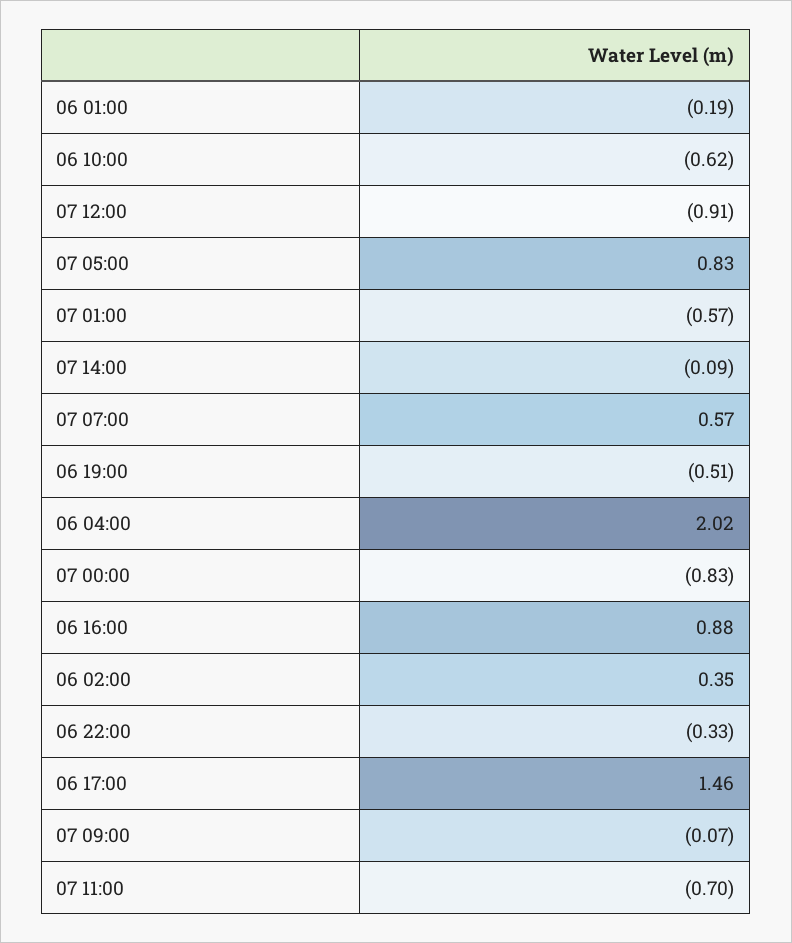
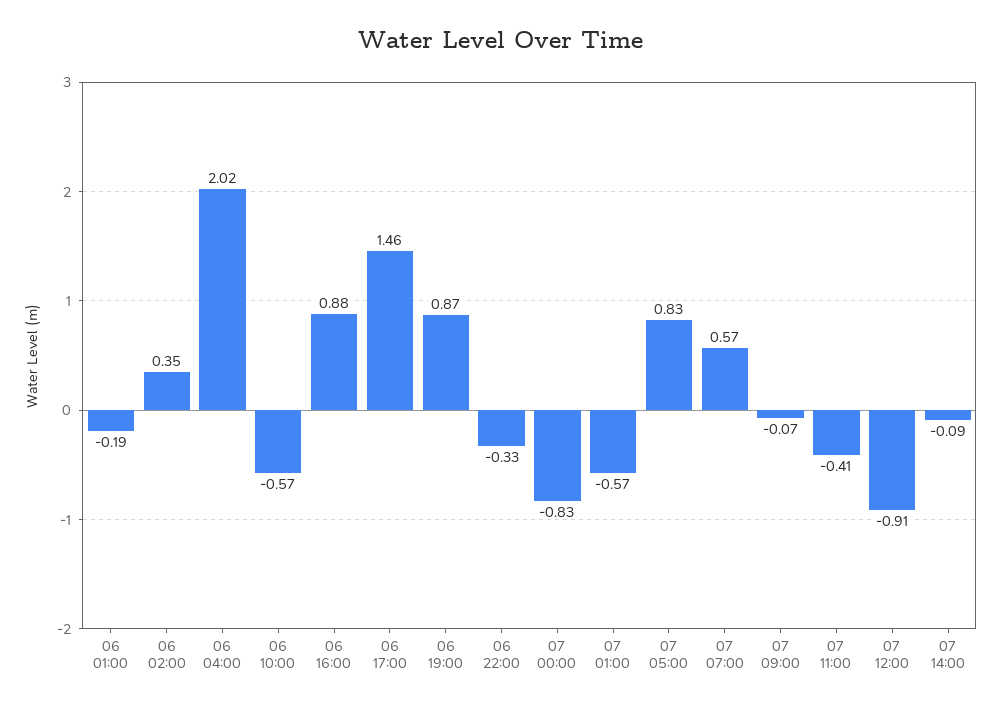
  {
    "06 01:00": -0.19,
-   "06 10:00": -0.62,
+   "06 10:00": -0.57,
    "07 12:00": -0.91,
    "07 05:00": 0.83,
    "07 01:00": -0.57,
    "07 14:00": -0.09,
    "07 07:00": 0.57,
-   "06 19:00": -0.51,
+   "06 19:00": 0.87,
    "06 04:00": 2.02,
    "07 00:00": -0.83,
    "06 16:00": 0.88,
    "06 02:00": 0.35,
    "06 22:00": -0.33,
    "06 17:00": 1.46,
    "07 09:00": -0.07,
-   "07 11:00": -0.7
+   "07 11:00": -0.41
  }

